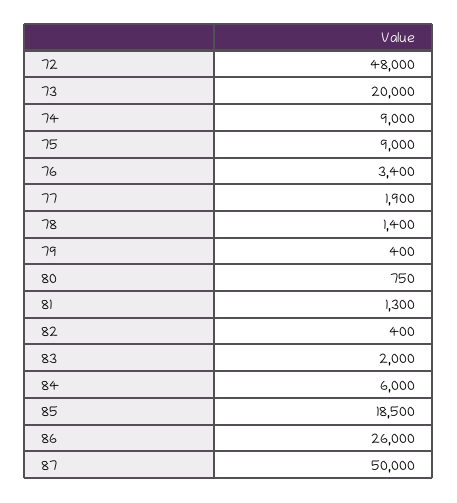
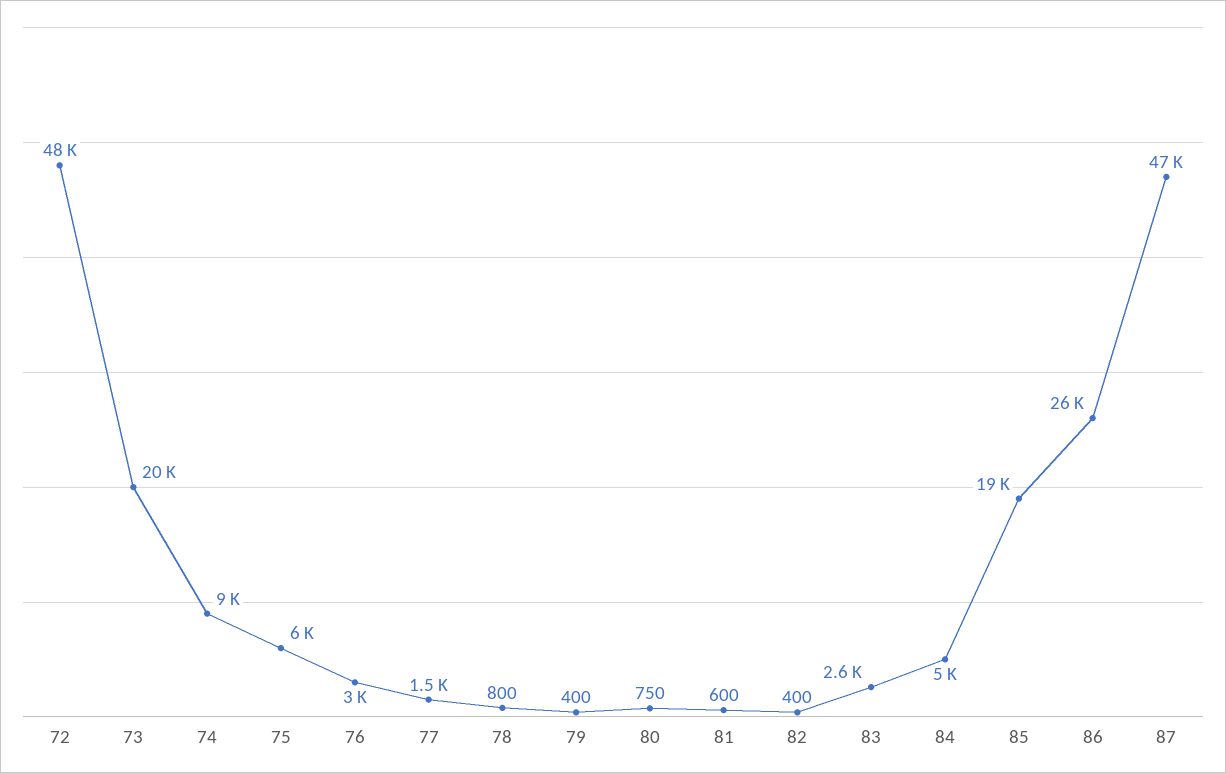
  {
    "72": 48000,
    "73": 20000,
    "74": 9000,
-   "75": 9000,
+   "75": 6000,
-   "76": 3400,
+   "76": 3000,
-   "77": 1900,
+   "77": 1500,
-   "78": 1400,
+   "78": 800,
    "79": 400,
    "80": 750,
-   "81": 1300,
+   "81": 600,
    "82": 400,
-   "83": 2000,
+   "83": 2600,
-   "84": 6000,
+   "84": 5000,
    "85": 18500,
    "86": 26000,
-   "87": 50000
+   "87": 47000
  }

